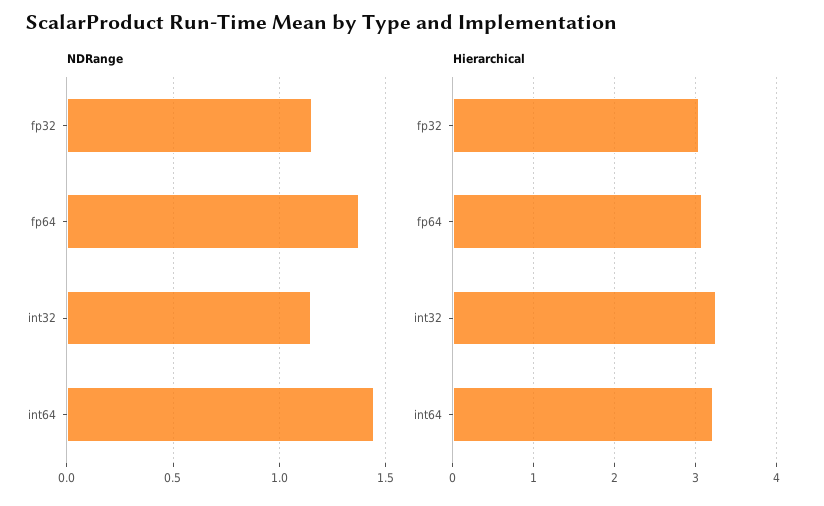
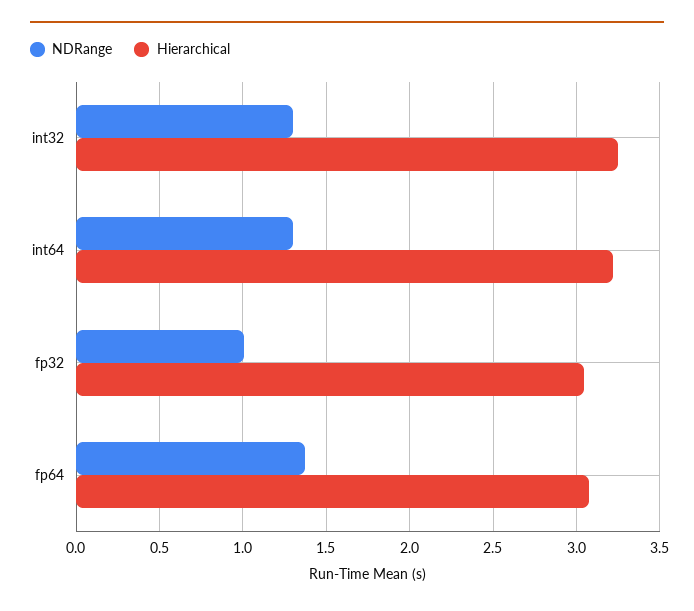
  {
    "NDRange": {
-     "fp32": 1.15,
+     "fp32": 1,
      "fp64": 1.35,
-     "int32": 1.15,
+     "int32": 1.3,
-     "int64": 1.45
+     "int64": 1.3
    },
    "Hierarchical": {
      "fp32": 3.05,
      "fp64": 3.1,
      "int32": 3.25,
      "int64": 3.2
    }
  }

